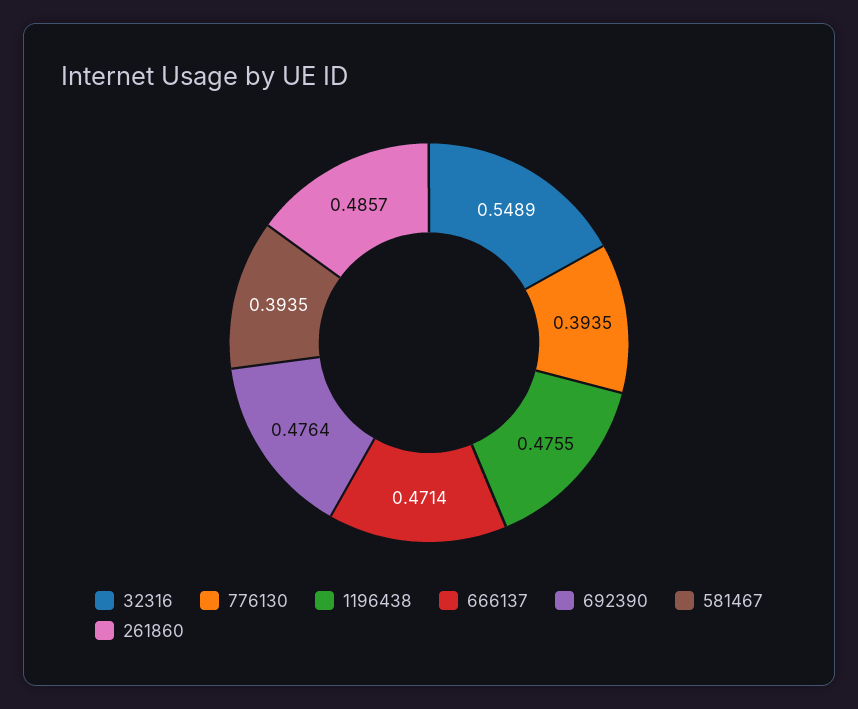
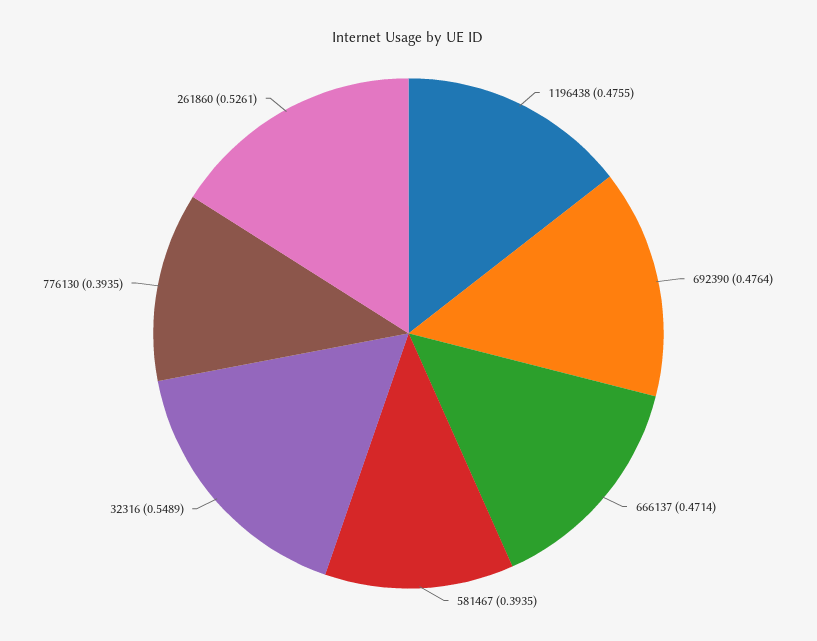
  {
    "32316": 0.5489,
    "776130": 0.3935,
    "1196438": 0.4755,
    "666137": 0.4714,
    "692390": 0.4764,
    "581467": 0.3935,
-   "261860": 0.4857
+   "261860": 0.5261
  }

